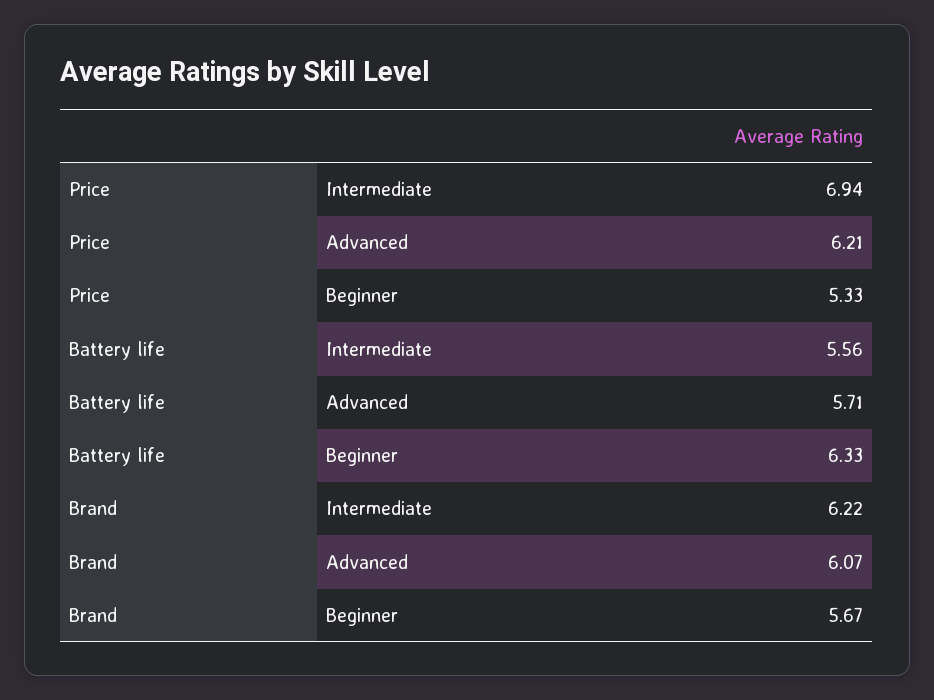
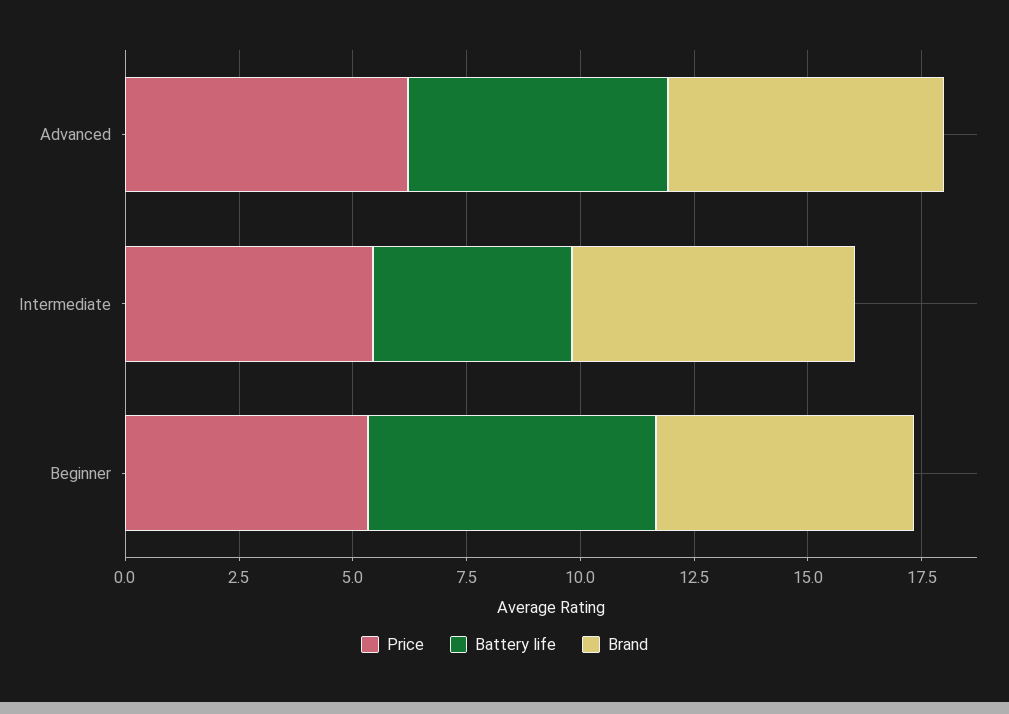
  {
    "Price": {
-     "Intermediate": 6.94,
+     "Intermediate": 5.5,
      "Advanced": 6.21,
      "Beginner": 5.33
    },
    "Battery life": {
-     "Intermediate": 5.56,
+     "Intermediate": 4.5,
      "Advanced": 5.71,
      "Beginner": 6.33
    },
    "Brand": {
      "Intermediate": 6.22,
      "Advanced": 6.07,
      "Beginner": 5.67
    }
  }

